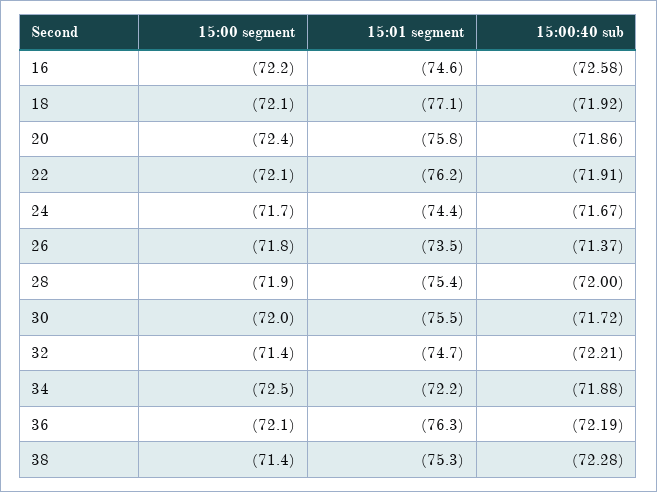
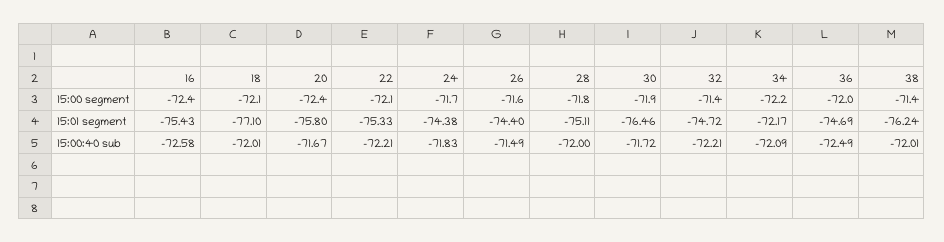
  {
    "15:00 segment": {
-     "16": -72.2,
+     "16": -72.4,
      "18": -72.1,
      "20": -72.4,
      "22": -72.1,
      "24": -71.7,
-     "26": -71.8,
+     "26": -71.6,
-     "28": -71.9,
+     "28": -71.8,
-     "30": -72,
+     "30": -71.9,
      "32": -71.4,
-     "34": -72.5,
+     "34": -72.2,
-     "36": -72.1,
+     "36": -72,
      "38": -71.4
    },
    "15:01 segment": {
-     "16": -74.6,
+     "16": -75.43,
      "18": -77.1,
      "20": -75.8,
-     "22": -76.2,
+     "22": -75.33,
      "24": -74.38,
-     "26": -73.5,
+     "26": -74.4,
-     "28": -75.4,
+     "28": -75.11,
-     "30": -75.5,
+     "30": -76.46,
      "32": -74.72,
      "34": -72.17,
-     "36": -76.3,
+     "36": -74.69,
-     "38": -75.3
+     "38": -76.24
    },
    "15:00:40 sub": {
      "16": -72.58,
-     "18": -71.92,
+     "18": -72.01,
-     "20": -71.86,
+     "20": -71.67,
-     "22": -71.91,
+     "22": -72.21,
-     "24": -71.67,
+     "24": -71.83,
-     "26": -71.37,
+     "26": -71.49,
      "28": -72,
      "30": -71.72,
      "32": -72.21,
-     "34": -71.88,
+     "34": -72.09,
-     "36": -72.19,
+     "36": -72.49,
-     "38": -72.28
+     "38": -72.01
    }
  }

